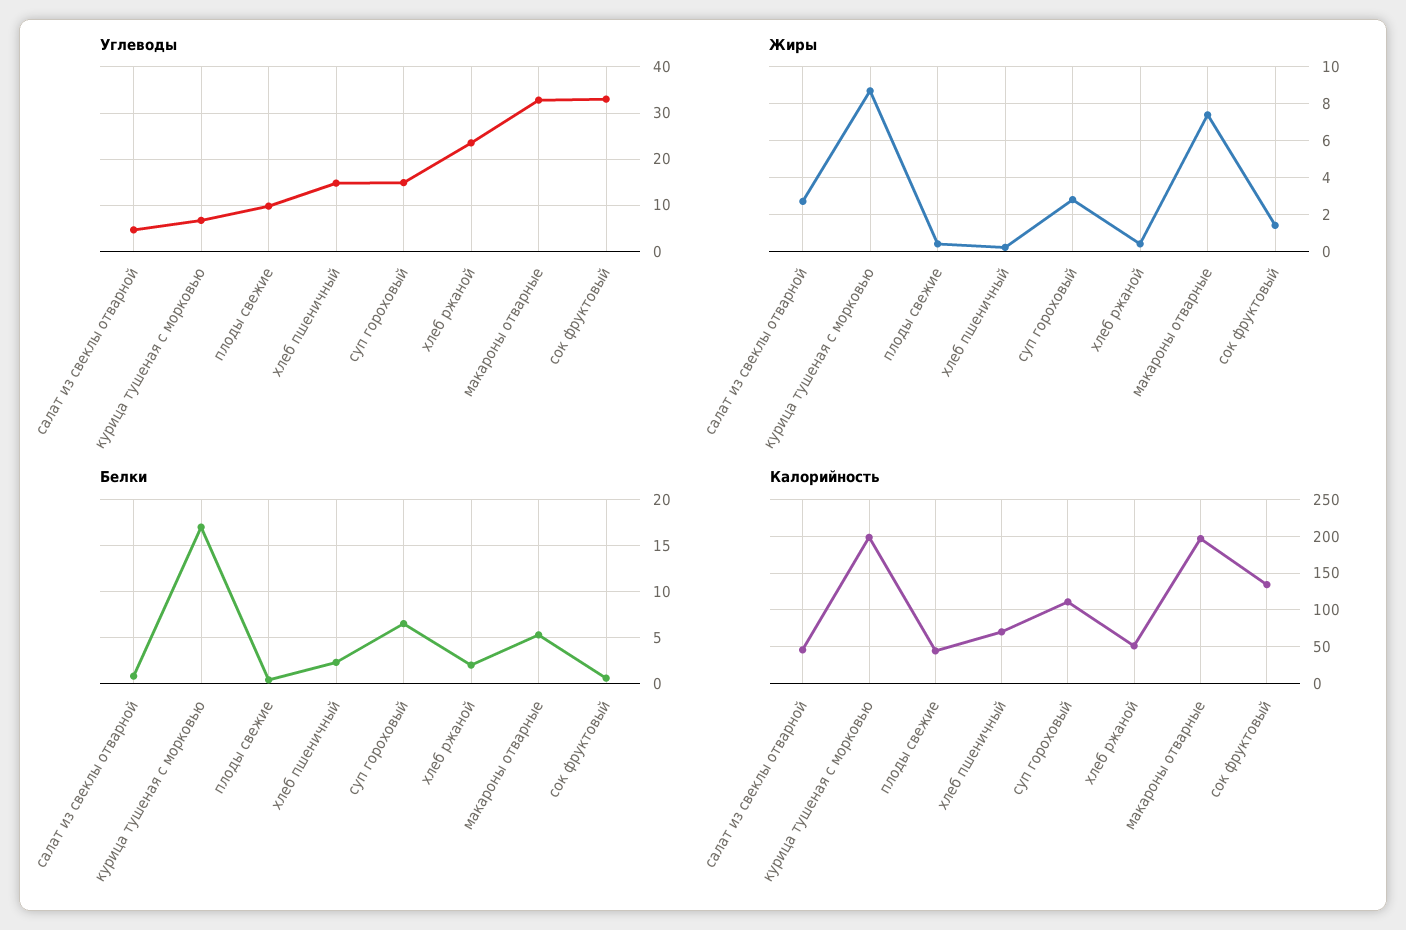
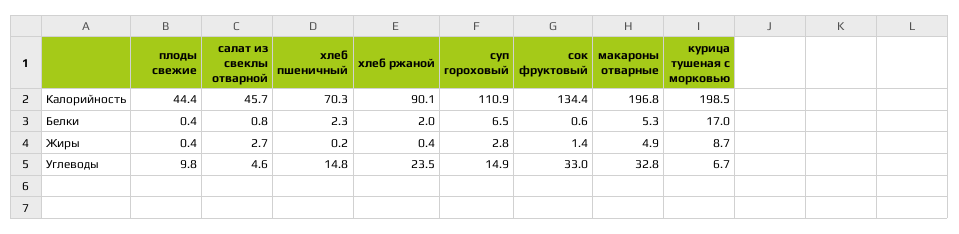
  {
    "Углеводы": {
      "салат из свеклы отварной": 4.6,
      "курица тушеная с морковью": 6.7,
      "плоды свежие": 9.8,
      "хлеб пшеничный": 14.8,
      "суп гороховый": 14.9,
      "хлеб ржаной": 23.5,
      "макароны отварные": 32.8,
      "сок фруктовый": 33
    },
    "Жиры": {
      "салат из свеклы отварной": 2.7,
      "курица тушеная с морковью": 8.7,
      "плоды свежие": 0.4,
      "хлеб пшеничный": 0.2,
      "суп гороховый": 2.8,
      "хлеб ржаной": 0.4,
-     "макароны отварные": 7.5,
+     "макароны отварные": 4.9,
      "сок фруктовый": 1.4
    },
    "Белки": {
      "салат из свеклы отварной": 0.8,
      "курица тушеная с морковью": 17,
      "плоды свежие": 0.4,
      "хлеб пшеничный": 2.3,
      "суп гороховый": 6.5,
      "хлеб ржаной": 2,
      "макароны отварные": 5.3,
      "сок фруктовый": 0.6
    },
    "Калорийность": {
      "салат из свеклы отварной": 45.7,
      "курица тушеная с морковью": 198.5,
      "плоды свежие": 44.4,
      "хлеб пшеничный": 70.3,
      "суп гороховый": 110.9,
-     "хлеб ржаной": 50,
+     "хлеб ржаной": 90.1,
      "макароны отварные": 196.8,
      "сок фруктовый": 134.4
    }
  }

